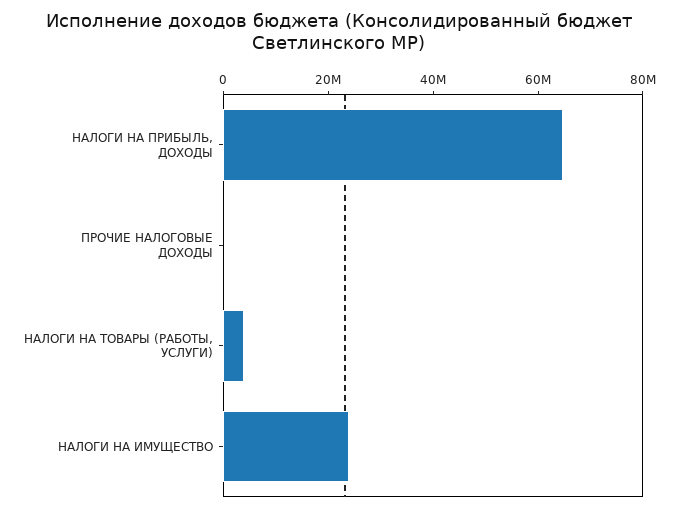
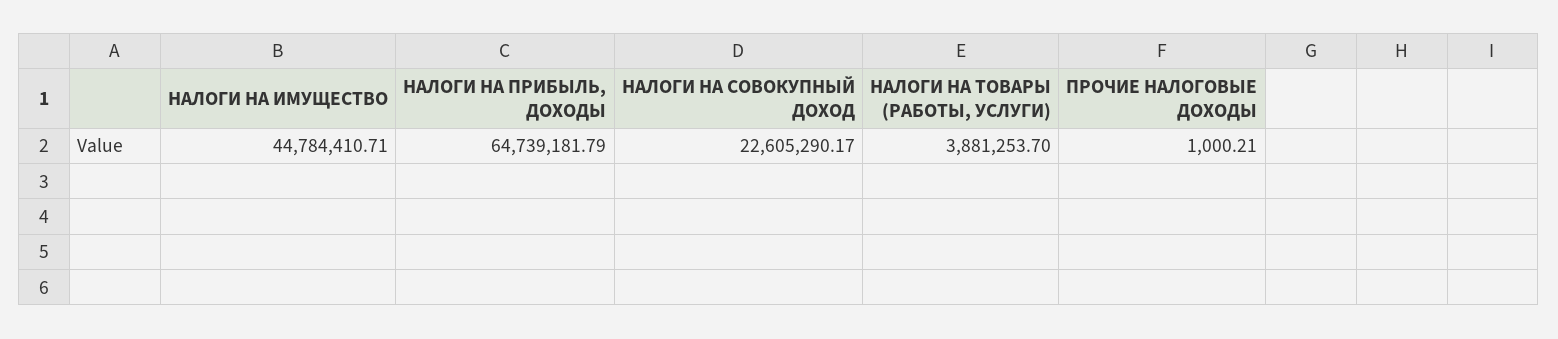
  {
    "НАЛОГИ НА ПРИБЫЛЬ, ДОХОДЫ": 64739181.79,
    "ПРОЧИЕ НАЛОГОВЫЕ ДОХОДЫ": 1000.21,
    "НАЛОГИ НА ТОВАРЫ (РАБОТЫ, УСЛУГИ)": 3881253.7,
-   "НАЛОГИ НА ИМУЩЕСТВО": 25000000
+   "НАЛОГИ НА ИМУЩЕСТВО": 44784410.71,
+   "НАЛОГИ НА СОВОКУПНЫЙ ДОХОД": 22605290.17
  }

